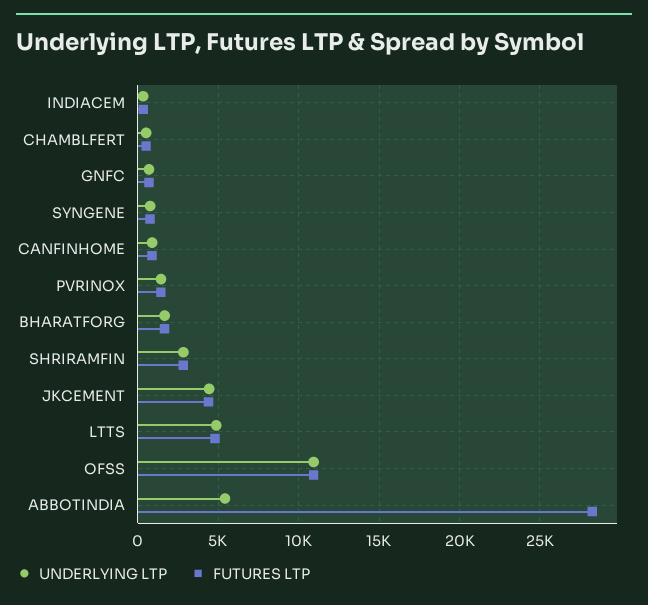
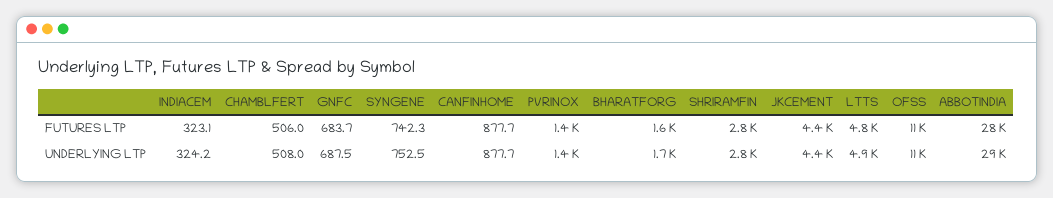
  {
    "UNDERLYING LTP": {
      "INDIACEM": 324.2,
      "CHAMBLFERT": 508,
      "GNFC": 687.5,
      "SYNGENE": 752.5,
      "CANFINHOME": 877.7,
      "PVRINOX": 1400,
      "BHARATFORG": 1700,
      "SHRIRAMFIN": 2800,
      "JKCEMENT": 4400,
      "LTTS": 4900,
      "OFSS": 11000,
-     "ABBOTINDIA": 5500
+     "ABBOTINDIA": 29000
    },
    "FUTURES LTP": {
      "INDIACEM": 323.1,
      "CHAMBLFERT": 506,
      "GNFC": 683.7,
      "SYNGENE": 742.3,
      "CANFINHOME": 877.7,
      "PVRINOX": 1400,
      "BHARATFORG": 1600,
      "SHRIRAMFIN": 2800,
      "JKCEMENT": 4400,
      "LTTS": 4800,
      "OFSS": 11000,
      "ABBOTINDIA": 28000
    }
  }

